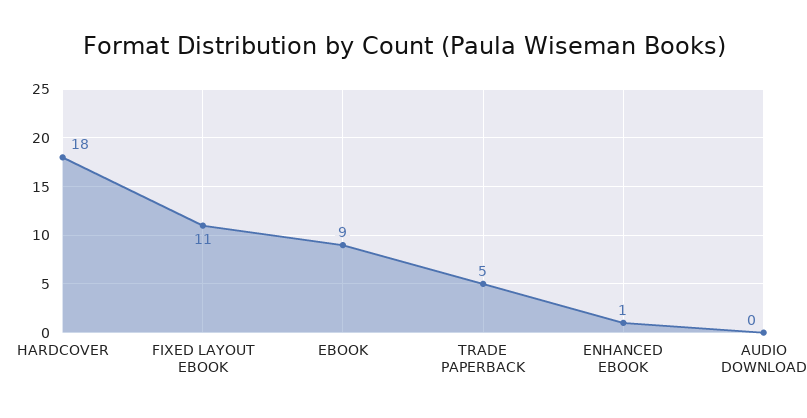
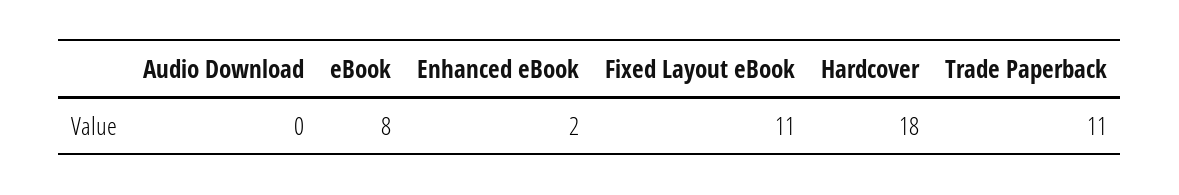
  {
    "HARDCOVER": 18,
    "FIXED LAYOUT EBOOK": 11,
-   "EBOOK": 9,
+   "EBOOK": 8,
-   "TRADE PAPERBACK": 5,
+   "TRADE PAPERBACK": 11,
-   "ENHANCED EBOOK": 1,
+   "ENHANCED EBOOK": 2,
    "AUDIO DOWNLOAD": 0
  }

